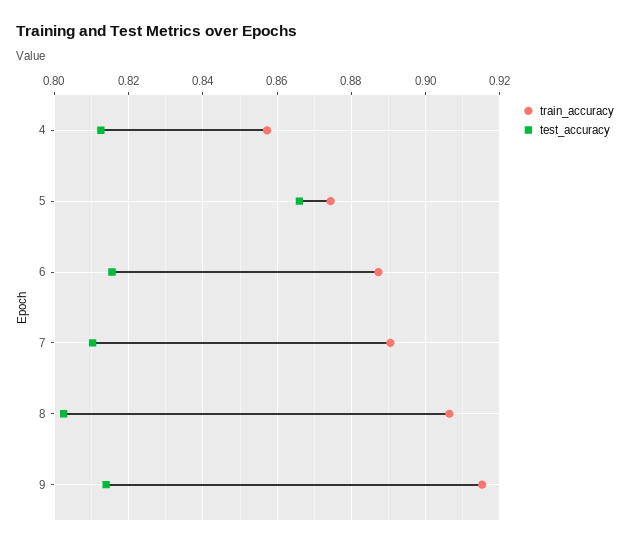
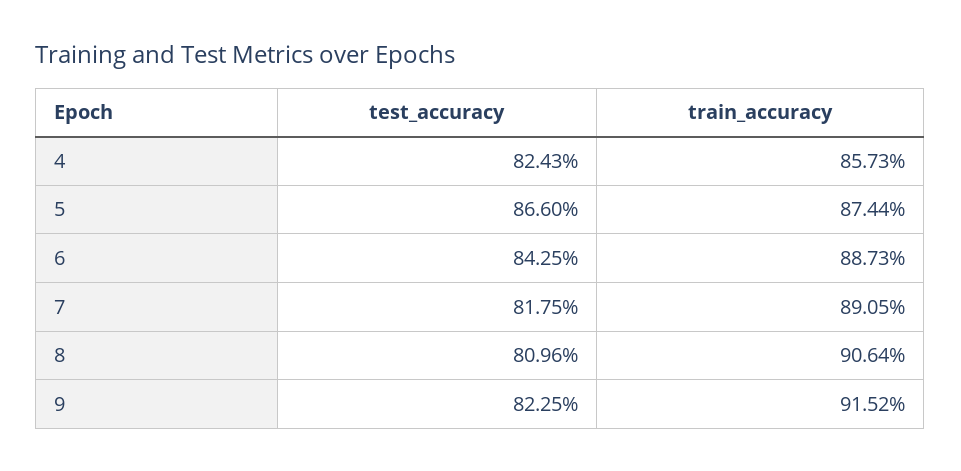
  {
    "train_accuracy": {
      "4": 0.8573,
      "5": 0.8744,
      "6": 0.8873,
      "7": 0.8905,
      "8": 0.9064,
      "9": 0.9152
    },
    "test_accuracy": {
-     "4": 0.812,
+     "4": 0.8243,
      "5": 0.866,
-     "6": 0.816,
+     "6": 0.8425,
-     "7": 0.81,
+     "7": 0.8175,
-     "8": 0.802,
+     "8": 0.8096,
-     "9": 0.814
+     "9": 0.8225
    }
  }

